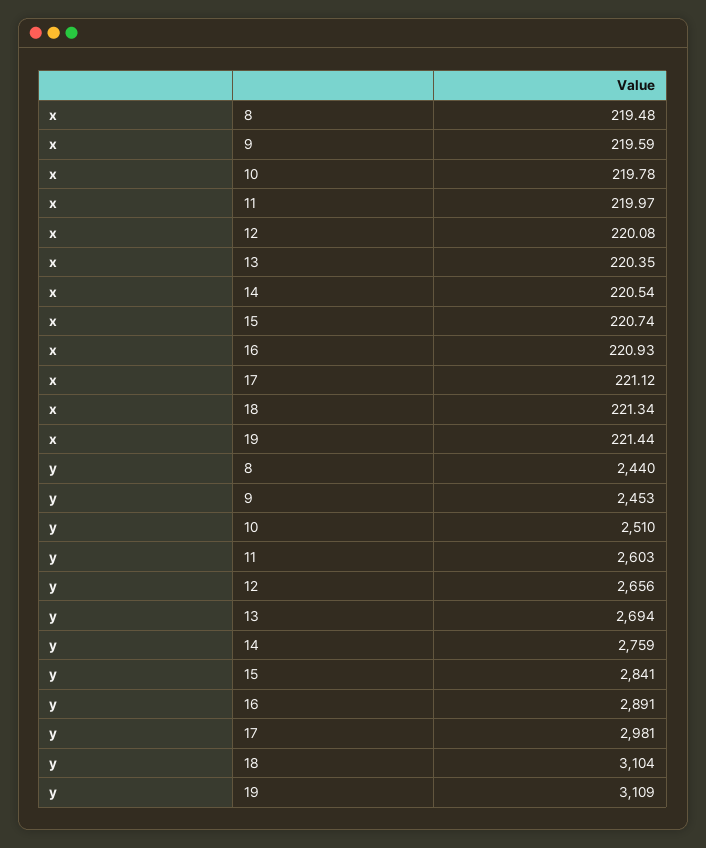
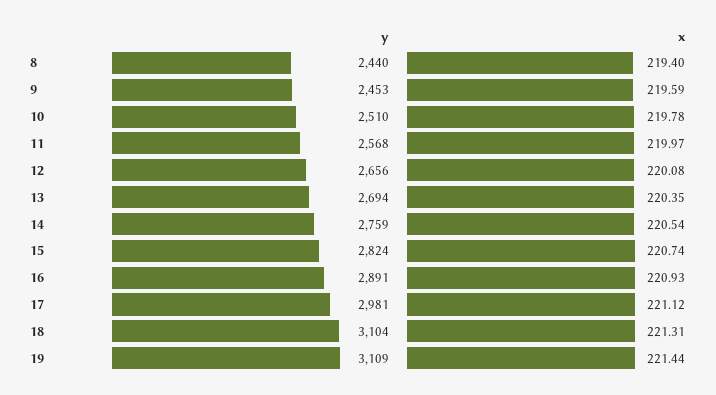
  {
    "x": {
-     "8": 219.48,
+     "8": 219.4,
      "9": 219.59,
      "10": 219.78,
      "11": 219.97,
      "12": 220.08,
      "13": 220.35,
      "14": 220.54,
      "15": 220.74,
      "16": 220.93,
      "17": 221.12,
-     "18": 221.34,
+     "18": 221.31,
      "19": 221.44
    },
    "y": {
      "8": 2440,
      "9": 2453,
      "10": 2510,
-     "11": 2603,
+     "11": 2568,
      "12": 2656,
      "13": 2694,
      "14": 2759,
-     "15": 2841,
+     "15": 2824,
      "16": 2891,
      "17": 2981,
      "18": 3104,
      "19": 3109
    }
  }

